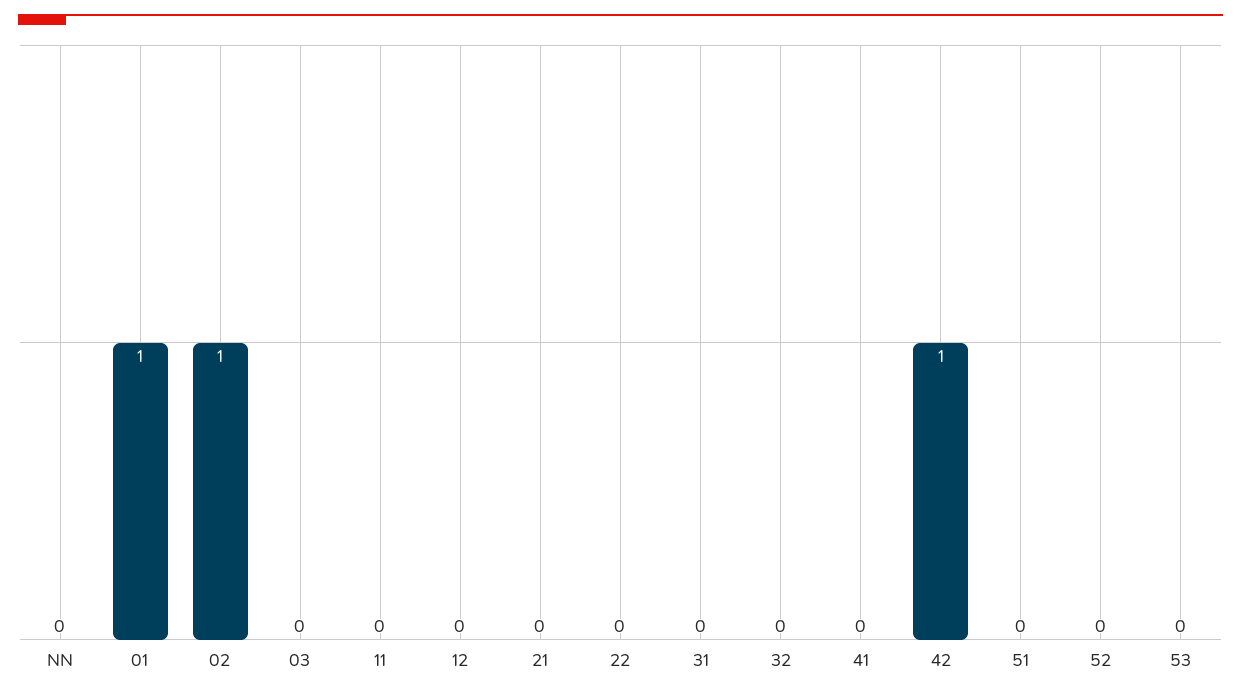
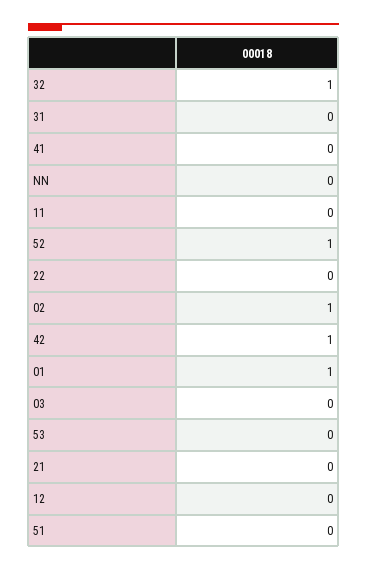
  {
    "NN": 0,
    "01": 1,
    "02": 1,
    "03": 0,
    "11": 0,
    "12": 0,
    "21": 0,
    "22": 0,
    "31": 0,
-   "32": 0,
+   "32": 1,
    "41": 0,
    "42": 1,
    "51": 0,
-   "52": 0,
+   "52": 1,
    "53": 0
  }

